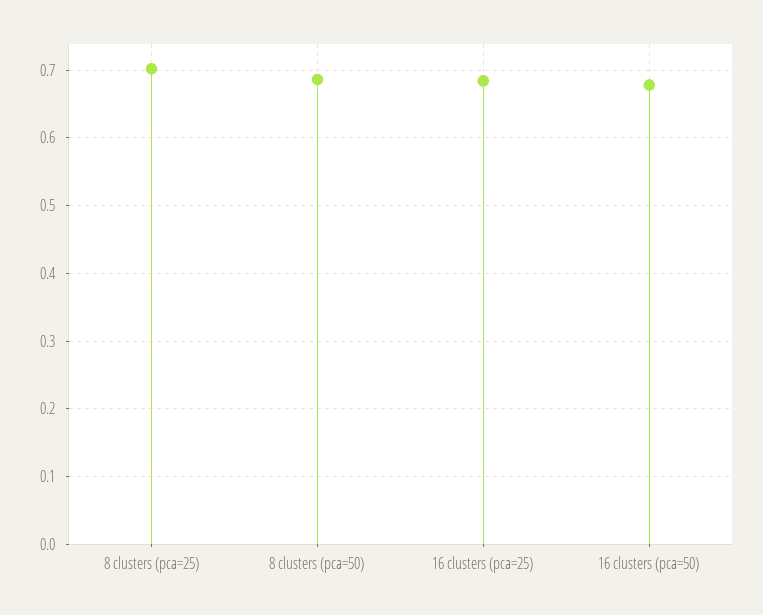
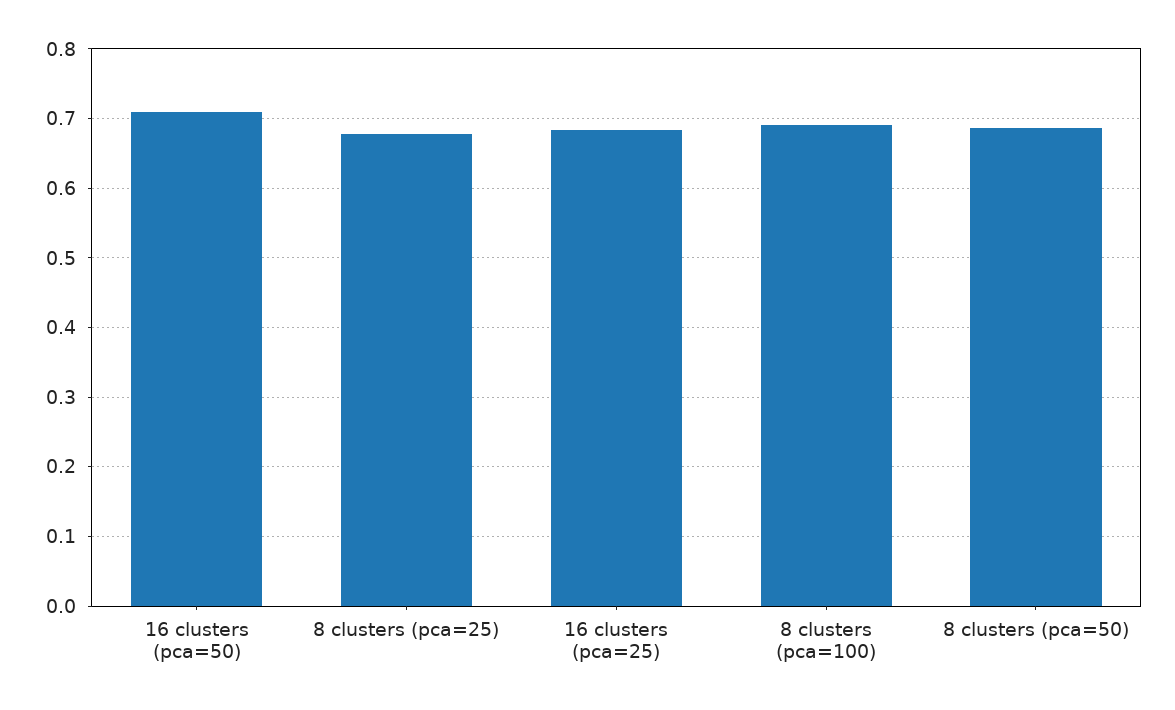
  {
-   "8 clusters (pca=25)": 0.7,
+   "8 clusters (pca=25)": 0.68,
    "8 clusters (pca=50)": 0.69,
    "16 clusters (pca=25)": 0.68,
-   "16 clusters (pca=50)": 0.68
+   "16 clusters (pca=50)": 0.71,
+   "8 clusters (pca=100)": 0.69
  }

